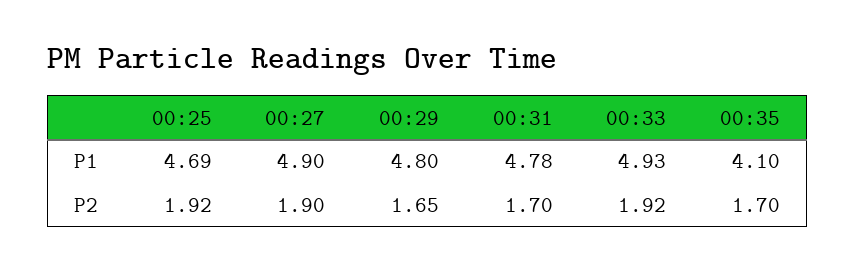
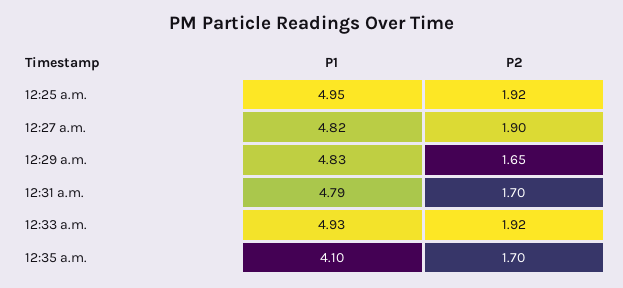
  {
    "00:25": {
-     "P1": 4.69,
+     "P1": 4.95,
      "P2": 1.92
    },
    "00:27": {
-     "P1": 4.9,
+     "P1": 4.82,
      "P2": 1.9
    },
    "00:29": {
-     "P1": 4.8,
+     "P1": 4.83,
      "P2": 1.65
    },
    "00:31": {
-     "P1": 4.78,
+     "P1": 4.79,
      "P2": 1.7
    },
    "00:33": {
      "P1": 4.93,
      "P2": 1.92
    },
    "00:35": {
      "P1": 4.1,
      "P2": 1.7
    }
  }

